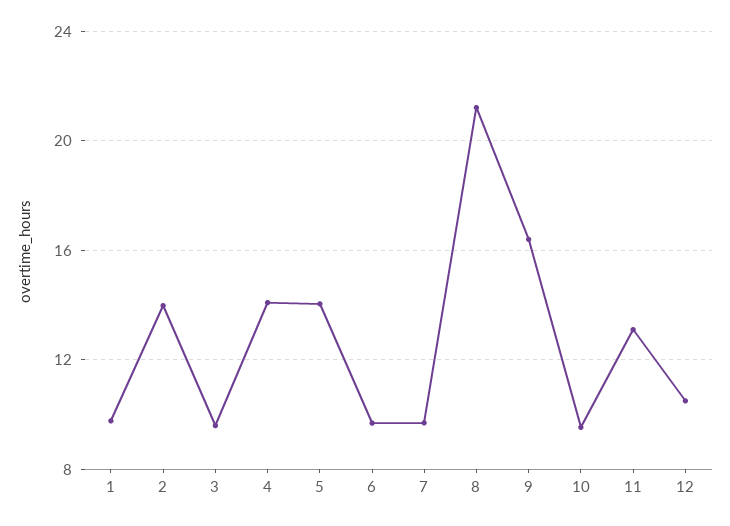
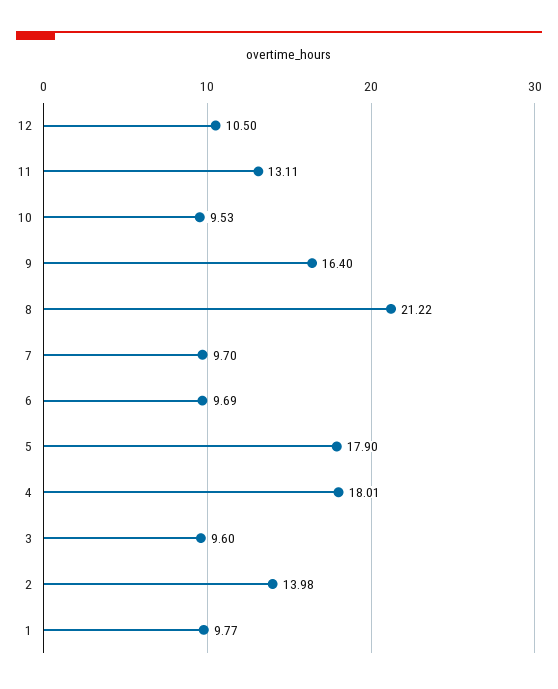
  {
    "1": 9.77,
    "2": 13.98,
    "3": 9.6,
-   "4": 14,
+   "4": 18.01,
-   "5": 14,
+   "5": 17.9,
    "6": 9.69,
    "7": 9.7,
    "8": 21.22,
    "9": 16.4,
    "10": 9.53,
    "11": 13.11,
    "12": 10.5
  }

